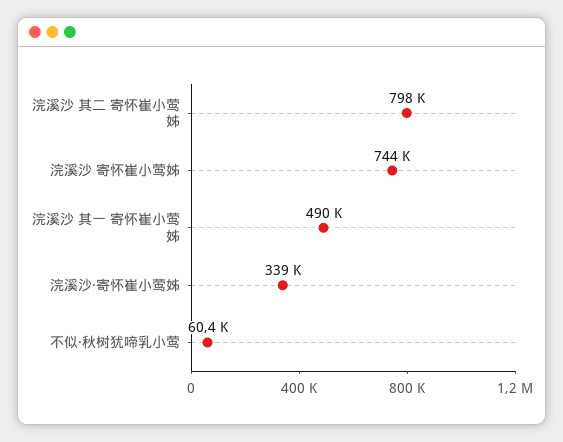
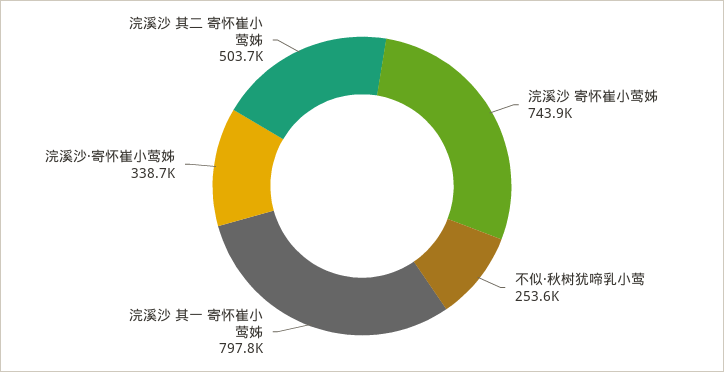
  {
-   "浣溪沙 其二 寄怀崔小莺姊": 798000,
+   "浣溪沙 其二 寄怀崔小莺姊": 503700,
    "浣溪沙 寄怀崔小莺姊": 743900,
-   "浣溪沙 其一 寄怀崔小莺姊": 490000,
+   "浣溪沙 其一 寄怀崔小莺姊": 797800,
    "浣溪沙·寄怀崔小莺姊": 338700,
-   "不似·秋树犹啼乳小莺": 60400
+   "不似·秋树犹啼乳小莺": 253600
  }

